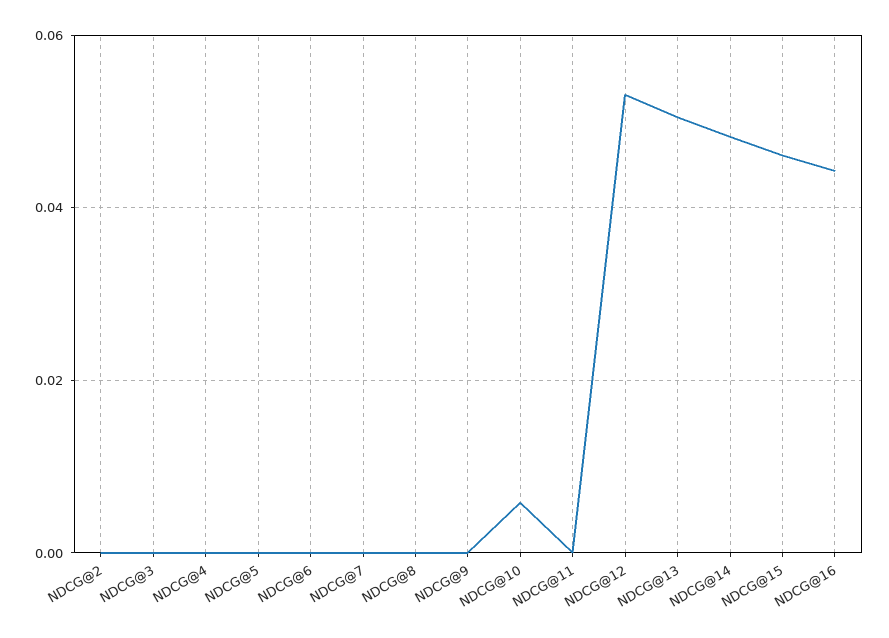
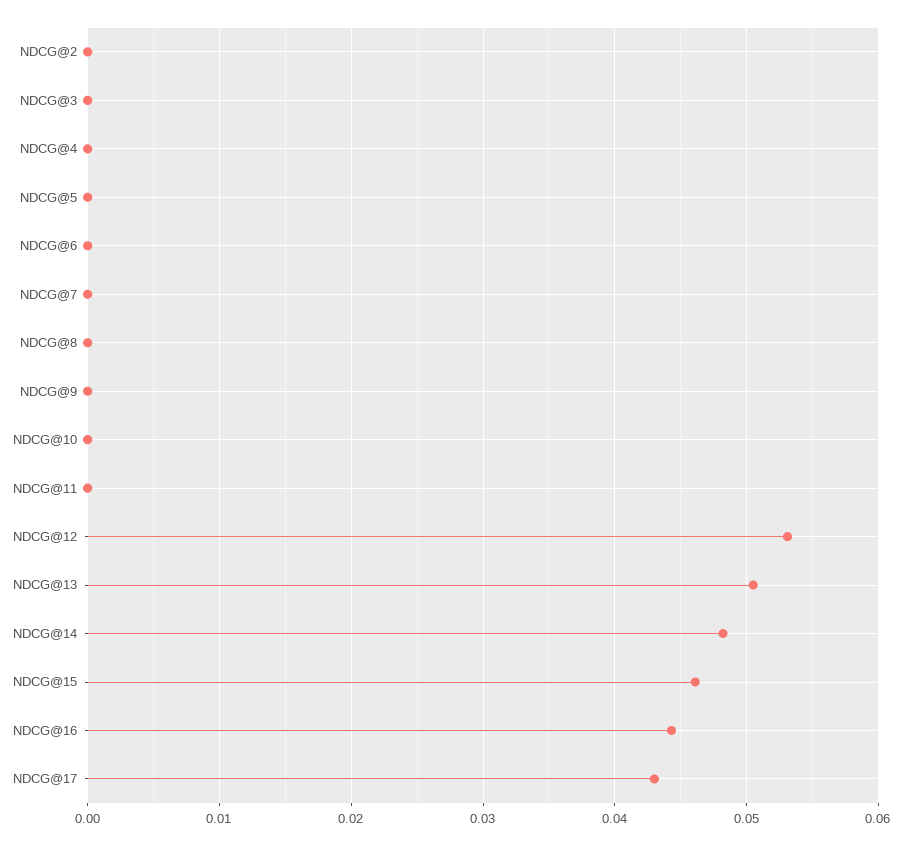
  {
    "NDCG@2": 0,
    "NDCG@3": 0,
    "NDCG@4": 0,
    "NDCG@5": 0,
    "NDCG@6": 0,
    "NDCG@7": 0,
    "NDCG@8": 0,
    "NDCG@9": 0,
-   "NDCG@10": 0.006,
+   "NDCG@10": 0,
    "NDCG@11": 0,
    "NDCG@12": 0.053,
    "NDCG@13": 0.051,
    "NDCG@14": 0.048,
    "NDCG@15": 0.046,
-   "NDCG@16": 0.044
+   "NDCG@16": 0.044,
+   "NDCG@17": 0.043
  }

